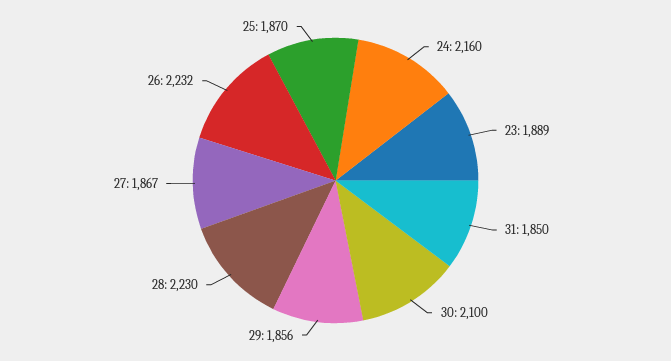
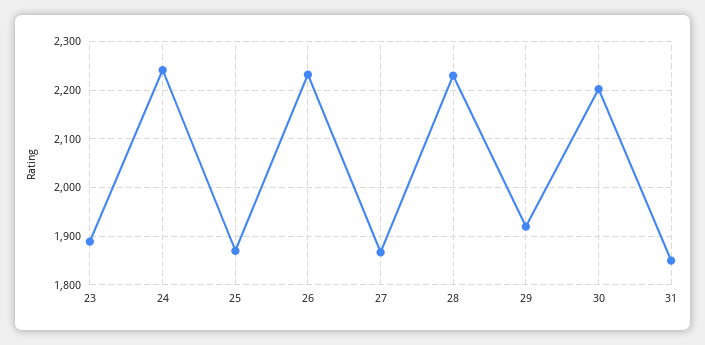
  {
-   "24": 2160,
+   "24": 2240,
    "23": 1889,
    "31": 1850,
-   "30": 2100,
+   "30": 2200,
-   "29": 1856,
+   "29": 1920,
    "28": 2230,
    "27": 1867,
    "26": 2232,
    "25": 1870
  }

